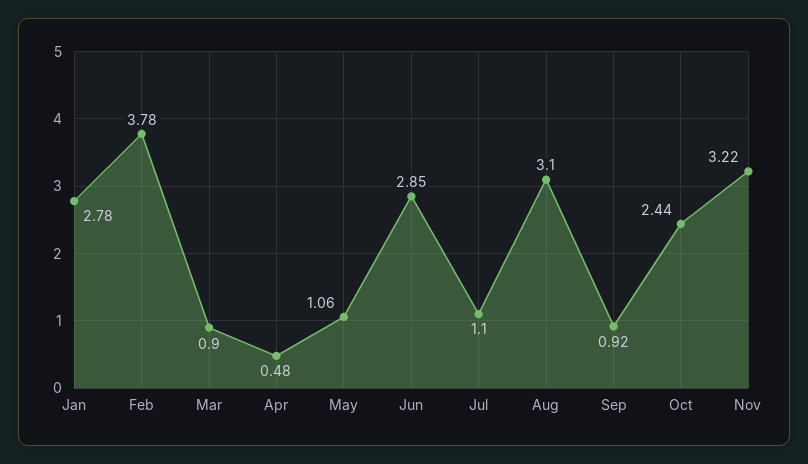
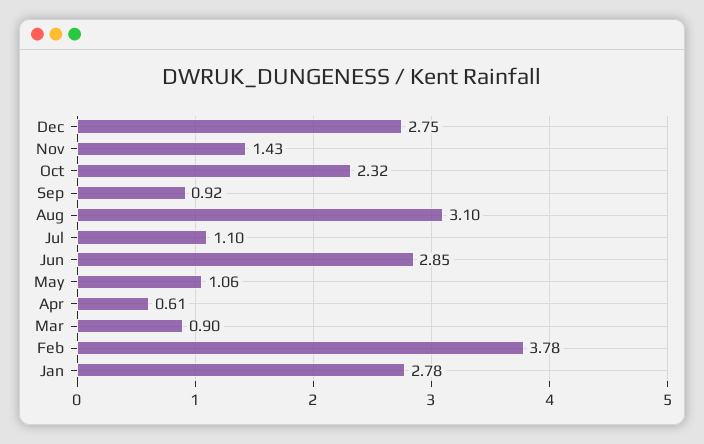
  {
    "Jan": 2.78,
    "Feb": 3.78,
    "Mar": 0.9,
-   "Apr": 0.48,
+   "Apr": 0.61,
    "May": 1.06,
    "Jun": 2.85,
    "Jul": 1.1,
    "Aug": 3.1,
    "Sep": 0.92,
-   "Oct": 2.44,
+   "Oct": 2.32,
-   "Nov": 3.22
+   "Nov": 1.43,
+   "Dec": 2.75
  }

